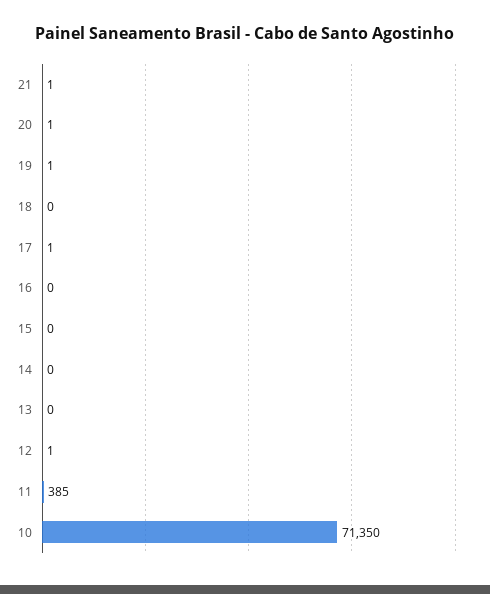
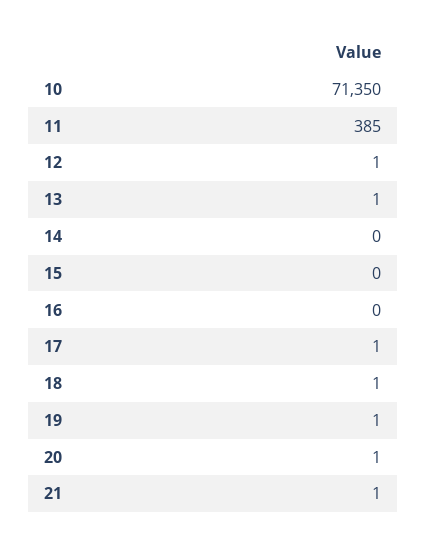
  {
    "21": 1,
    "20": 1,
    "19": 1,
-   "18": 0,
+   "18": 1,
    "17": 1,
    "16": 0,
    "15": 0,
    "14": 0,
-   "13": 0,
+   "13": 1,
    "12": 1,
    "11": 385,
    "10": 71350
  }

